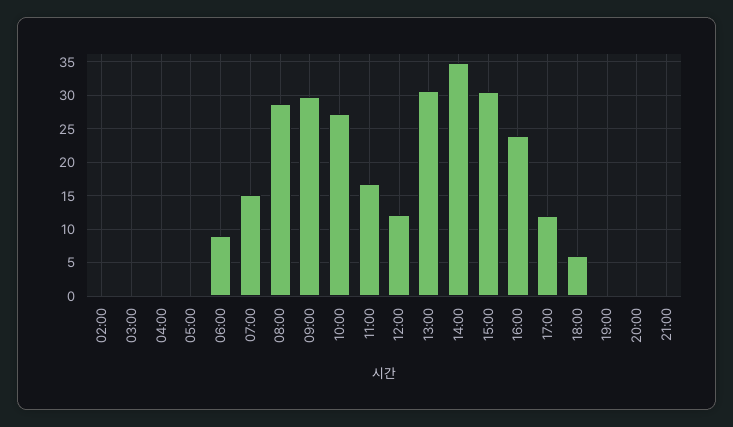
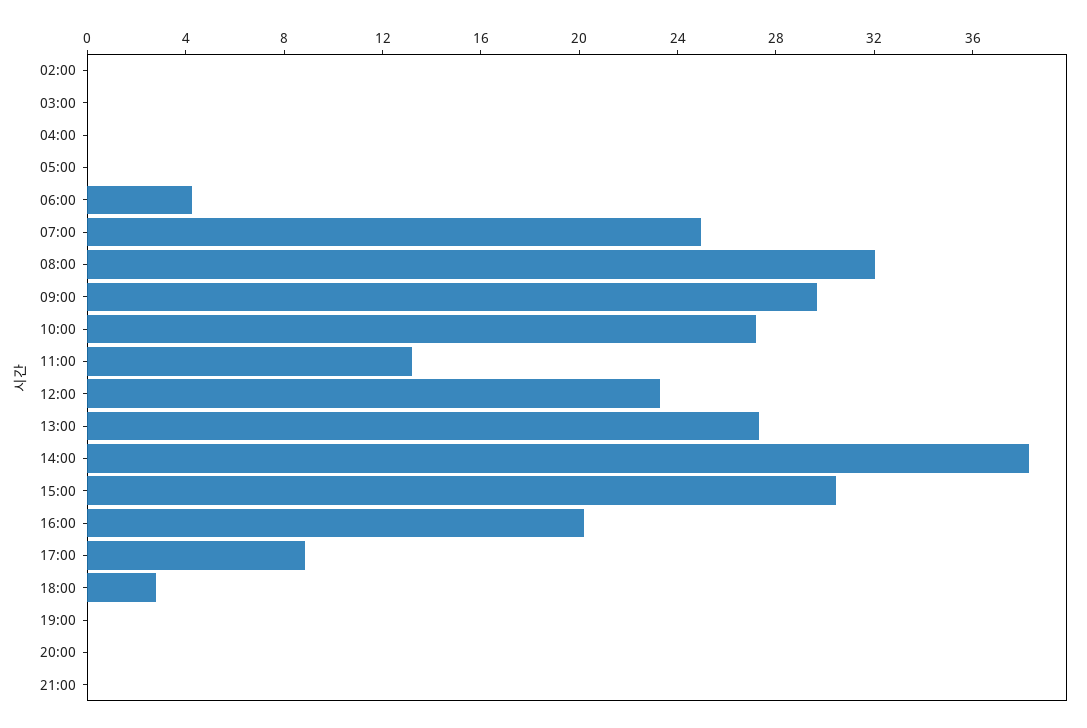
  {
    "02:00": 0,
    "03:00": 0,
    "04:00": 0,
    "05:00": 0,
-   "06:00": 9,
+   "06:00": 4,
-   "07:00": 15,
+   "07:00": 25,
-   "08:00": 29,
+   "08:00": 32,
    "09:00": 30,
    "10:00": 27,
-   "11:00": 17,
+   "11:00": 13,
-   "12:00": 12,
+   "12:00": 23,
-   "13:00": 31,
+   "13:00": 27,
-   "14:00": 35,
+   "14:00": 38,
    "15:00": 30,
-   "16:00": 24,
+   "16:00": 20,
-   "17:00": 12,
+   "17:00": 9,
-   "18:00": 6,
+   "18:00": 3,
    "19:00": 0,
    "20:00": 0,
    "21:00": 0
  }

